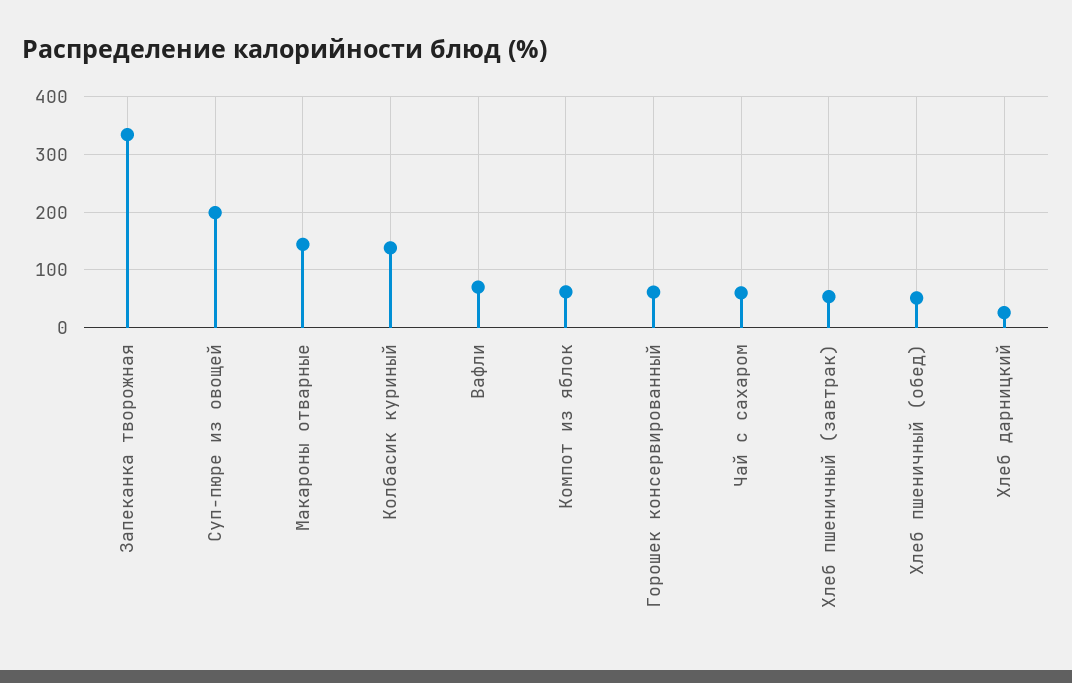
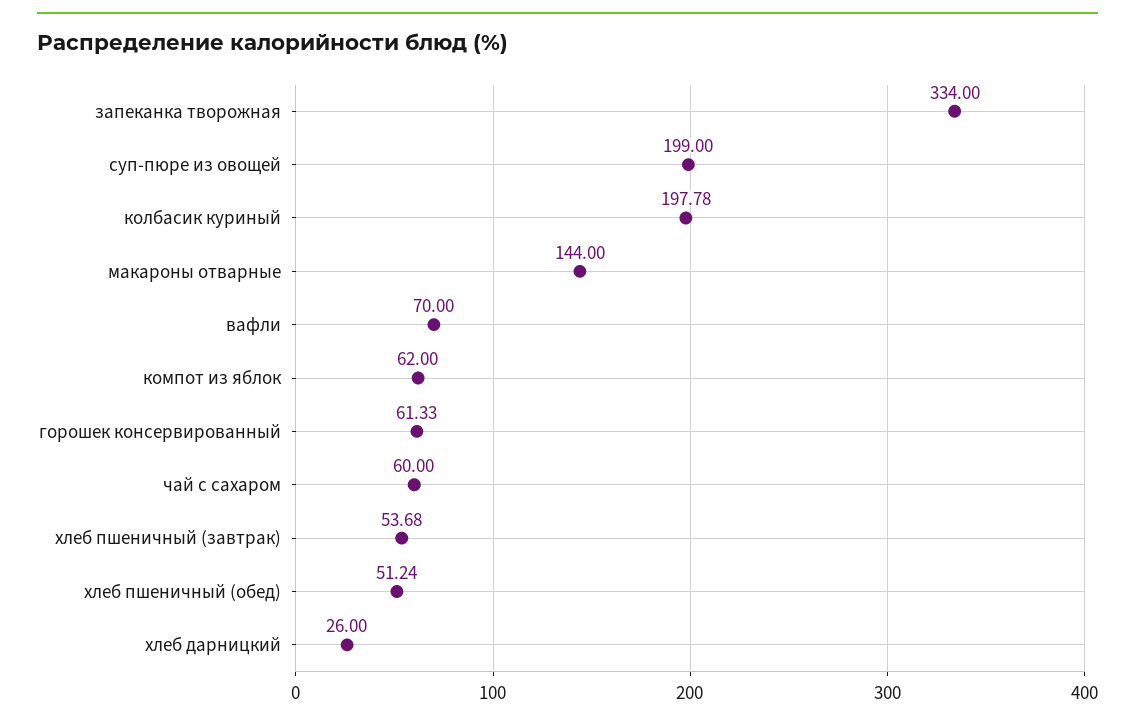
  {
    "Запеканка творожная": 334,
    "Суп-пюре из овощей": 199,
    "Макароны отварные": 144,
-   "Колбасик куриный": 140,
+   "Колбасик куриный": 197.78,
    "Вафли": 70,
    "Компот из яблок": 62,
    "Горошек консервированный": 61.33,
    "Чай с сахаром": 60,
    "Хлеб пшеничный (завтрак)": 53.68,
    "Хлеб пшеничный (обед)": 51.24,
    "Хлеб дарницкий": 26
  }

